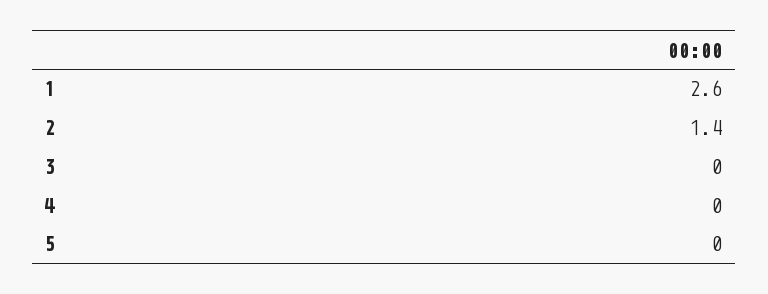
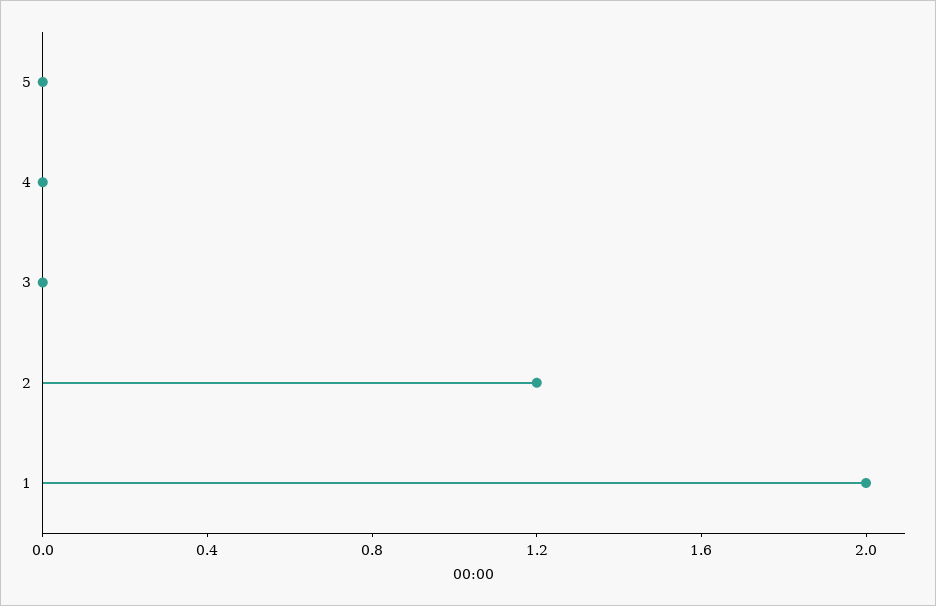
  {
-   "1": 2.6,
+   "1": 2,
-   "2": 1.4,
+   "2": 1.2,
    "3": 0,
    "4": 0,
    "5": 0
  }

